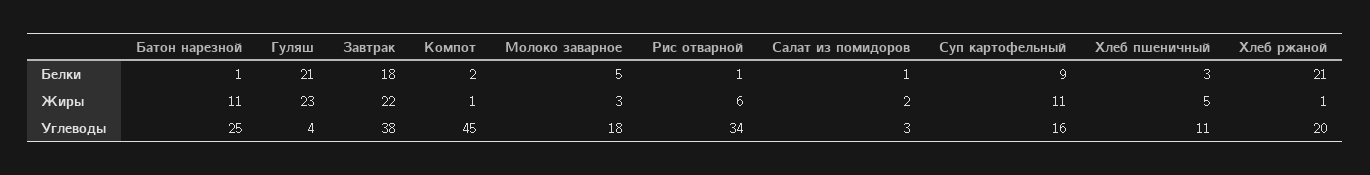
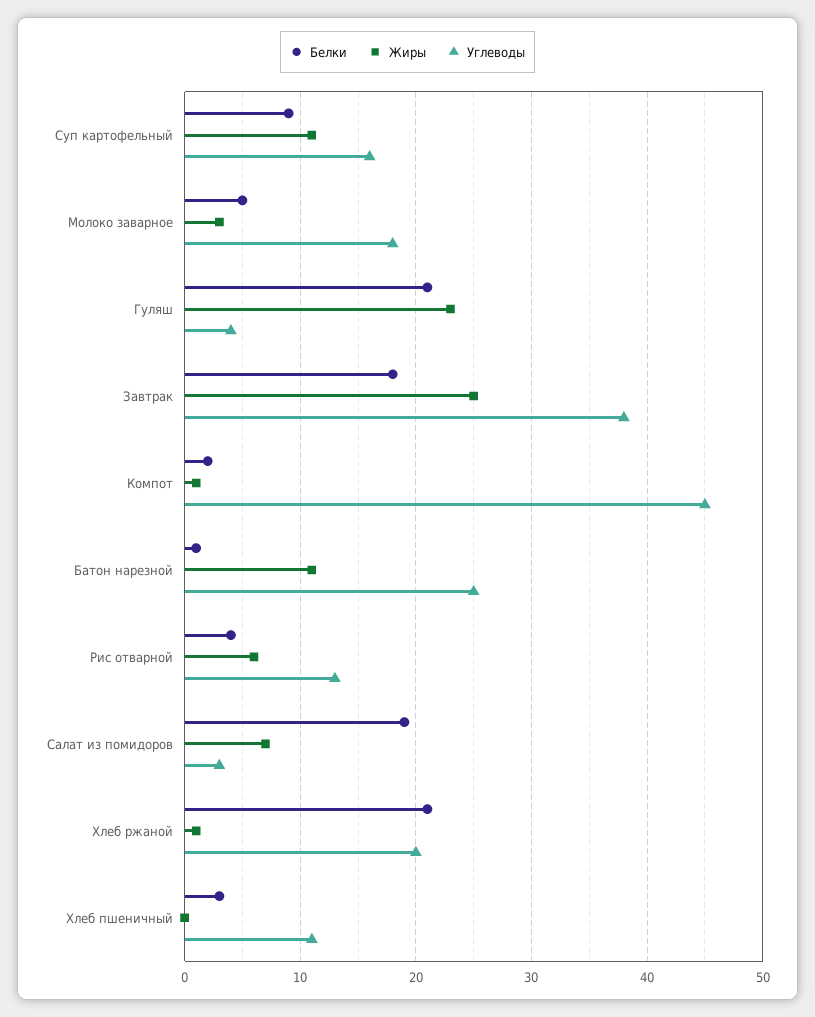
  {
    "Белки": {
      "Батон нарезной": 1,
      "Гуляш": 21,
      "Завтрак": 18,
      "Компот": 2,
      "Молоко заварное": 5,
-     "Рис отварной": 1,
+     "Рис отварной": 4,
-     "Салат из помидоров": 1,
+     "Салат из помидоров": 19,
      "Суп картофельный": 9,
      "Хлеб пшеничный": 3,
      "Хлеб ржаной": 21
    },
    "Жиры": {
      "Батон нарезной": 11,
      "Гуляш": 23,
-     "Завтрак": 22,
+     "Завтрак": 25,
      "Компот": 1,
      "Молоко заварное": 3,
      "Рис отварной": 6,
-     "Салат из помидоров": 2,
+     "Салат из помидоров": 7,
      "Суп картофельный": 11,
-     "Хлеб пшеничный": 5,
+     "Хлеб пшеничный": 0,
      "Хлеб ржаной": 1
    },
    "Углеводы": {
      "Батон нарезной": 25,
      "Гуляш": 4,
      "Завтрак": 38,
      "Компот": 45,
      "Молоко заварное": 18,
-     "Рис отварной": 34,
+     "Рис отварной": 13,
      "Салат из помидоров": 3,
      "Суп картофельный": 16,
      "Хлеб пшеничный": 11,
      "Хлеб ржаной": 20
    }
  }

